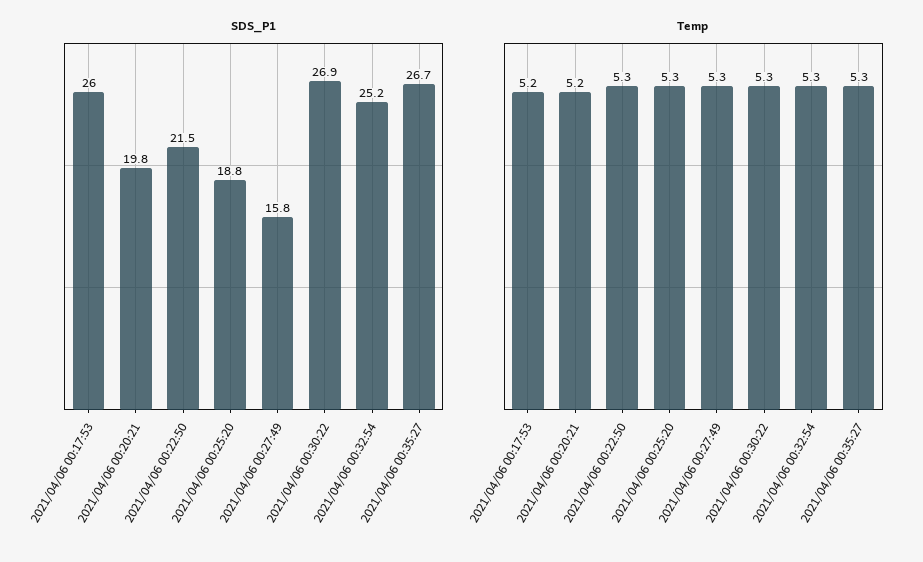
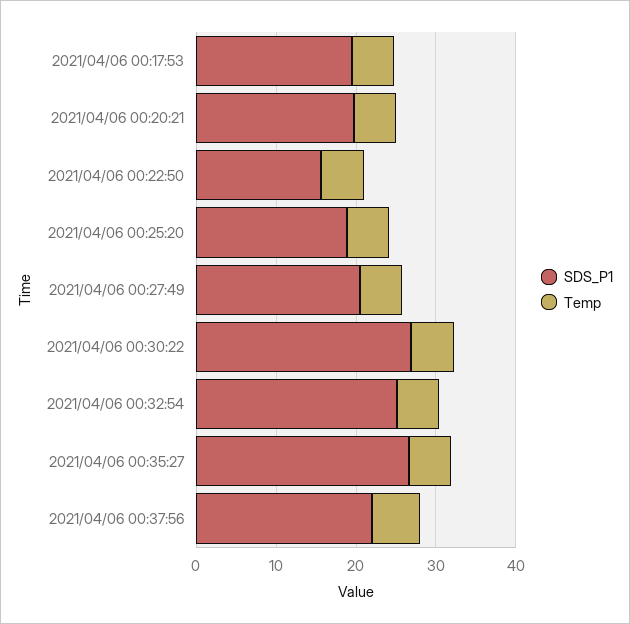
  {
    "SDS_P1": {
-     "2021/04/06 00:17:53": 26,
+     "2021/04/06 00:17:53": 20,
      "2021/04/06 00:20:21": 19.8,
-     "2021/04/06 00:22:50": 21.5,
+     "2021/04/06 00:22:50": 16,
      "2021/04/06 00:25:20": 18.8,
-     "2021/04/06 00:27:49": 15.8,
+     "2021/04/06 00:27:49": 20,
      "2021/04/06 00:30:22": 26.9,
      "2021/04/06 00:32:54": 25.2,
-     "2021/04/06 00:35:27": 26.7
+     "2021/04/06 00:35:27": 26.7,
+     "2021/04/06 00:37:56": 22
    },
    "Temp": {
      "2021/04/06 00:17:53": 5.2,
      "2021/04/06 00:20:21": 5.2,
      "2021/04/06 00:22:50": 5.3,
      "2021/04/06 00:25:20": 5.3,
      "2021/04/06 00:27:49": 5.3,
      "2021/04/06 00:30:22": 5.3,
      "2021/04/06 00:32:54": 5.3,
-     "2021/04/06 00:35:27": 5.3
+     "2021/04/06 00:35:27": 5.3,
+     "2021/04/06 00:37:56": 6
    }
  }

